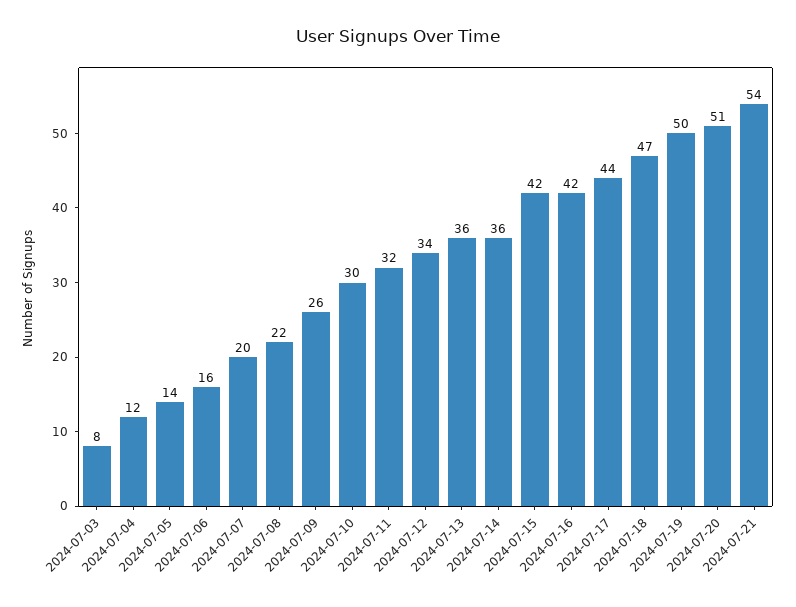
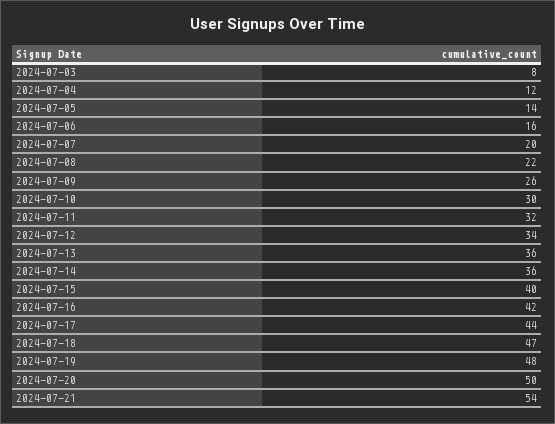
  {
    "2024-07-03": 8,
    "2024-07-04": 12,
    "2024-07-05": 14,
    "2024-07-06": 16,
    "2024-07-07": 20,
    "2024-07-08": 22,
    "2024-07-09": 26,
    "2024-07-10": 30,
    "2024-07-11": 32,
    "2024-07-12": 34,
    "2024-07-13": 36,
    "2024-07-14": 36,
-   "2024-07-15": 42,
+   "2024-07-15": 40,
    "2024-07-16": 42,
    "2024-07-17": 44,
    "2024-07-18": 47,
-   "2024-07-19": 50,
+   "2024-07-19": 48,
-   "2024-07-20": 51,
+   "2024-07-20": 50,
    "2024-07-21": 54
  }

